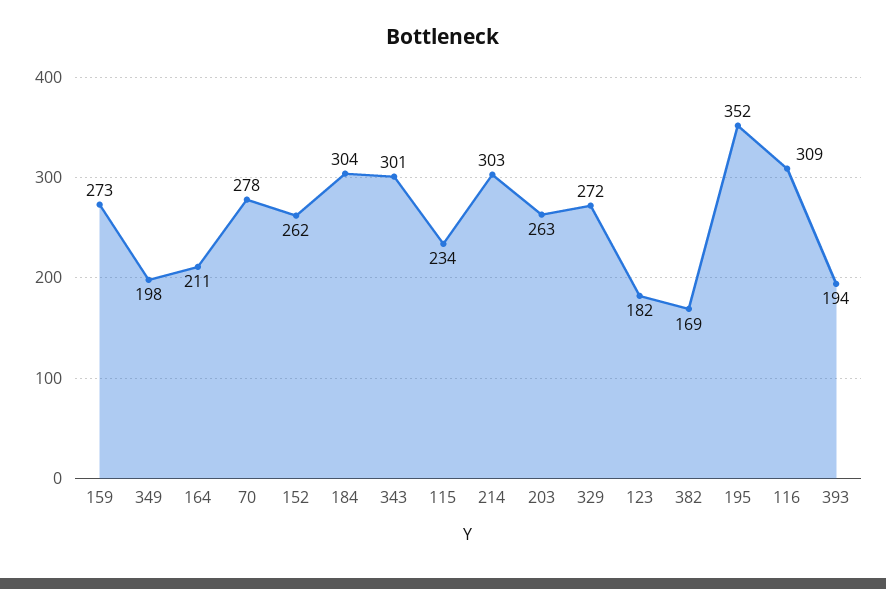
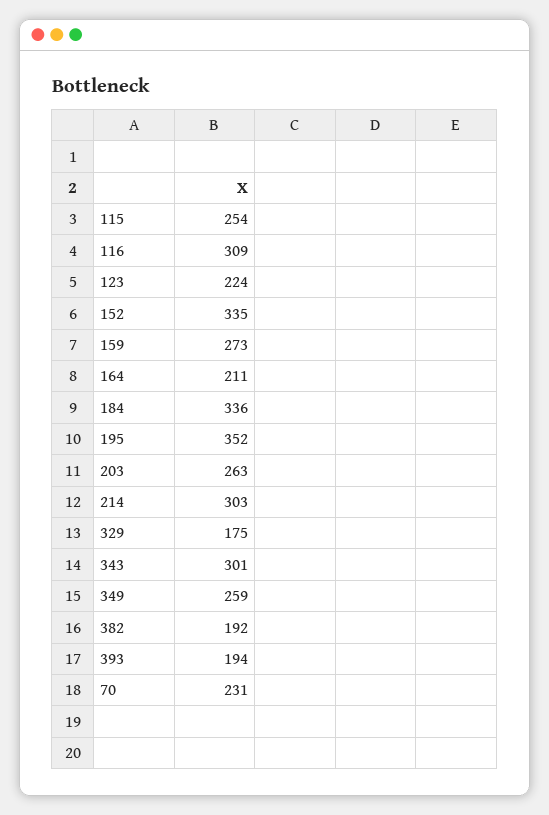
  {
    "159": 273,
-   "349": 198,
+   "349": 259,
    "164": 211,
-   "70": 278,
+   "70": 231,
-   "152": 262,
+   "152": 335,
-   "184": 304,
+   "184": 336,
    "343": 301,
-   "115": 234,
+   "115": 254,
    "214": 303,
    "203": 263,
-   "329": 272,
+   "329": 175,
-   "123": 182,
+   "123": 224,
-   "382": 169,
+   "382": 192,
    "195": 352,
    "116": 309,
    "393": 194
  }

